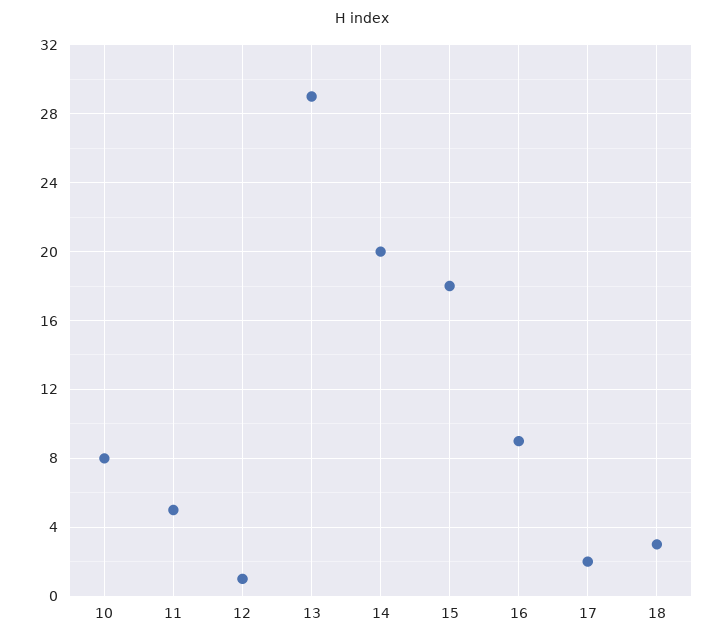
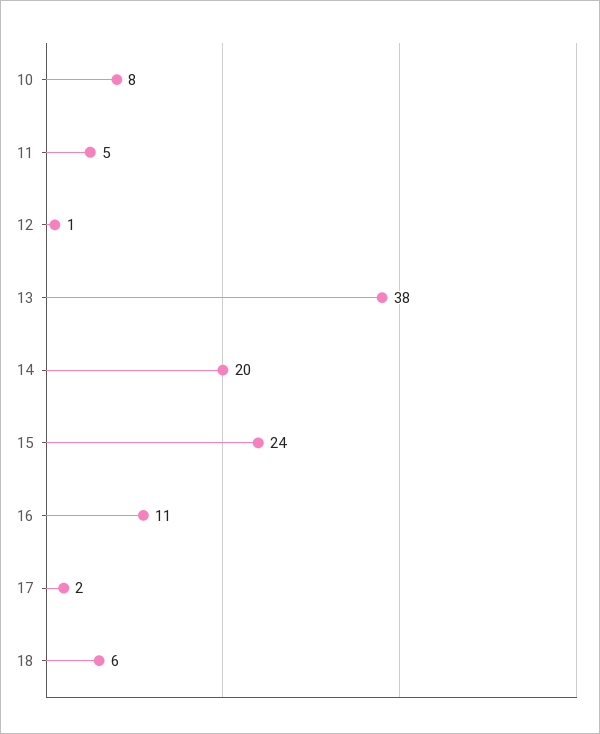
  {
    "10": 8,
    "11": 5,
    "12": 1,
-   "13": 29,
+   "13": 38,
    "14": 20,
-   "15": 18,
+   "15": 24,
-   "16": 9,
+   "16": 11,
    "17": 2,
-   "18": 3
+   "18": 6
  }

